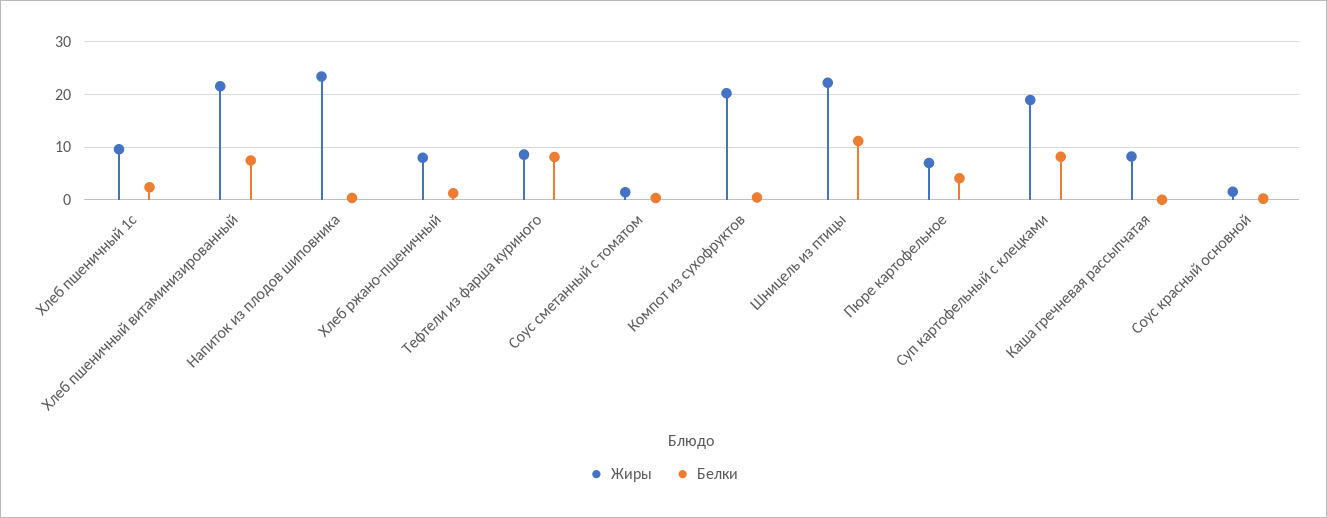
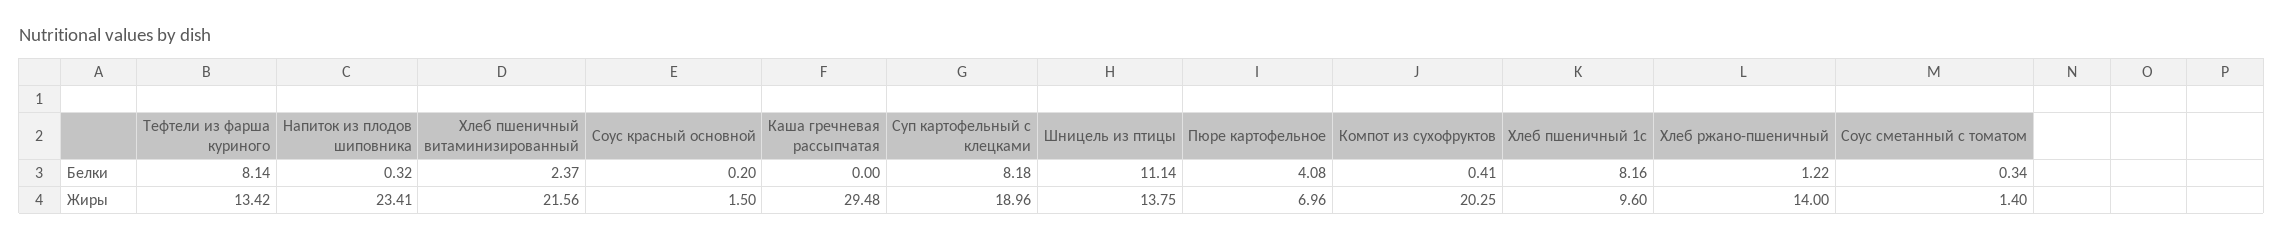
  {
    "Жиры": {
      "Хлеб пшеничный 1с": 9.6,
      "Хлеб пшеничный витаминизированный": 21.56,
      "Напиток из плодов шиповника": 23.41,
-     "Хлеб ржано-пшеничный": 8,
+     "Хлеб ржано-пшеничный": 14,
-     "Тефтели из фарша куриного": 8,
+     "Тефтели из фарша куриного": 13.42,
      "Соус сметанный с томатом": 1.4,
      "Компот из сухофруктов": 20.25,
-     "Шницель из птицы": 22,
+     "Шницель из птицы": 13.75,
      "Пюре картофельное": 6.96,
      "Суп картофельный с клецками": 18.96,
-     "Каша гречневая рассыпчатая": 8,
+     "Каша гречневая рассыпчатая": 29.48,
      "Соус красный основной": 1.5
    },
    "Белки": {
-     "Хлеб пшеничный 1с": 2,
+     "Хлеб пшеничный 1с": 8.16,
-     "Хлеб пшеничный витаминизированный": 8,
+     "Хлеб пшеничный витаминизированный": 2.37,
      "Напиток из плодов шиповника": 0.32,
      "Хлеб ржано-пшеничный": 1.22,
      "Тефтели из фарша куриного": 8.14,
      "Соус сметанный с томатом": 0.34,
      "Компот из сухофруктов": 0.41,
      "Шницель из птицы": 11.14,
      "Пюре картофельное": 4.08,
      "Суп картофельный с клецками": 8.18,
      "Каша гречневая рассыпчатая": 0,
      "Соус красный основной": 0.2
    }
  }

